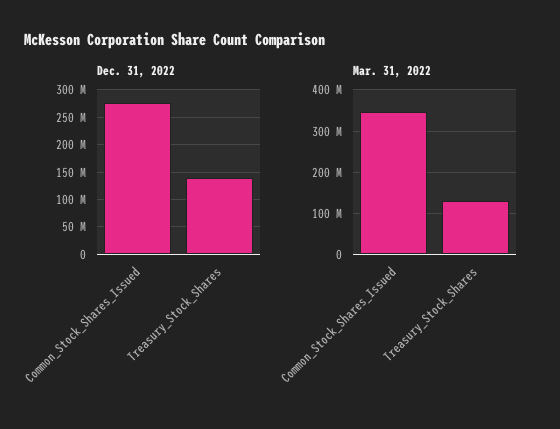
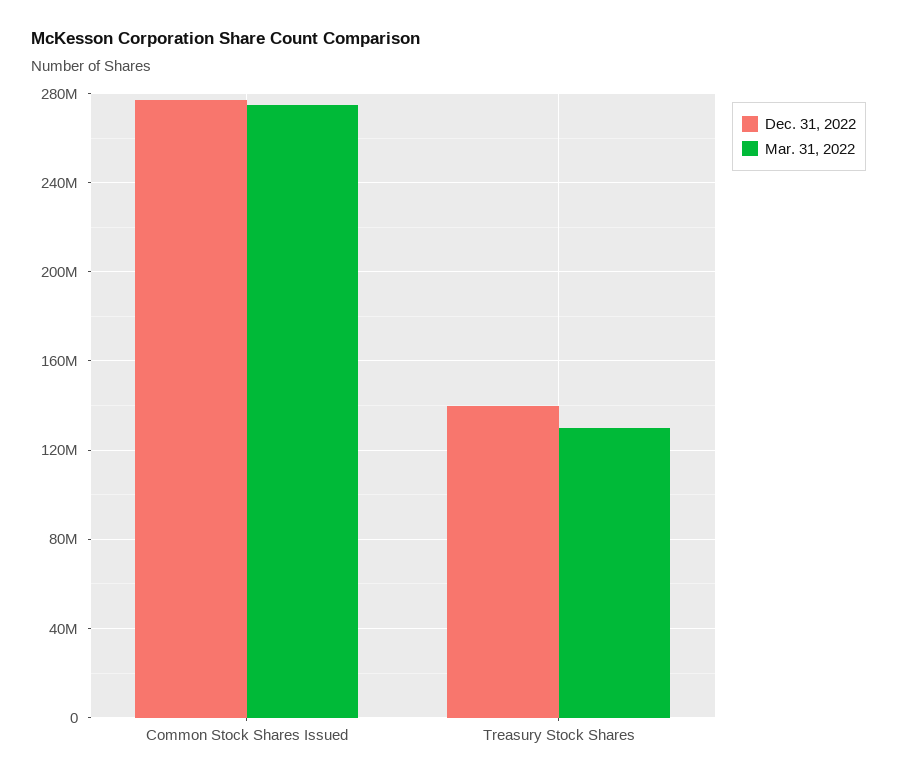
  {
    "Dec. 31, 2022": {
      "Common_Stock_Shares_Issued": 275000000,
      "Treasury_Stock_Shares": 140000000
    },
    "Mar. 31, 2022": {
-     "Common_Stock_Shares_Issued": 340000000,
+     "Common_Stock_Shares_Issued": 275000000,
      "Treasury_Stock_Shares": 130000000
    }
  }

